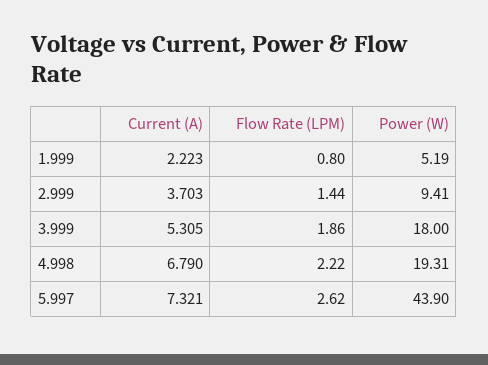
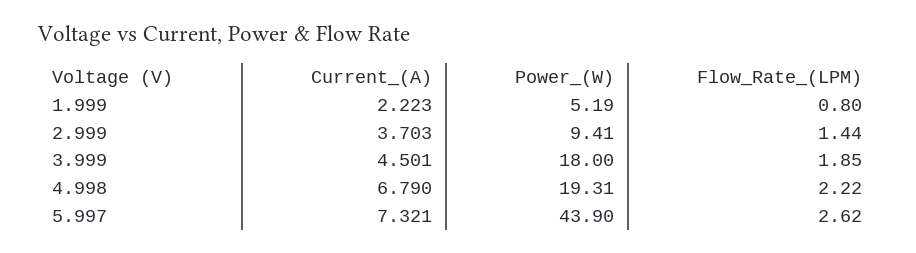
  {
    "Current (A)": {
      "1.999": 2.223,
      "2.999": 3.703,
-     "3.999": 5.305,
+     "3.999": 4.501,
      "4.998": 6.79,
      "5.997": 7.321
    },
    "Flow Rate (LPM)": {
      "1.999": 0.8,
      "2.999": 1.44,
-     "3.999": 1.86,
+     "3.999": 1.85,
      "4.998": 2.22,
      "5.997": 2.62
    },
    "Power (W)": {
      "1.999": 5.19,
      "2.999": 9.41,
      "3.999": 18,
      "4.998": 19.31,
      "5.997": 43.9
    }
  }

